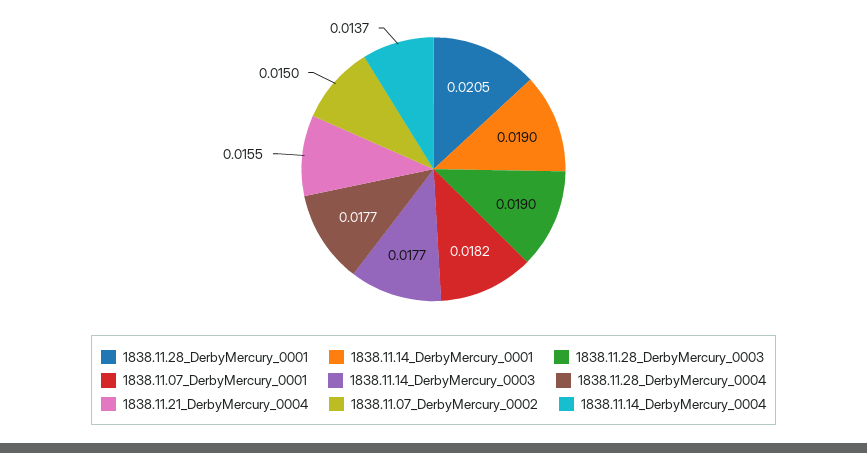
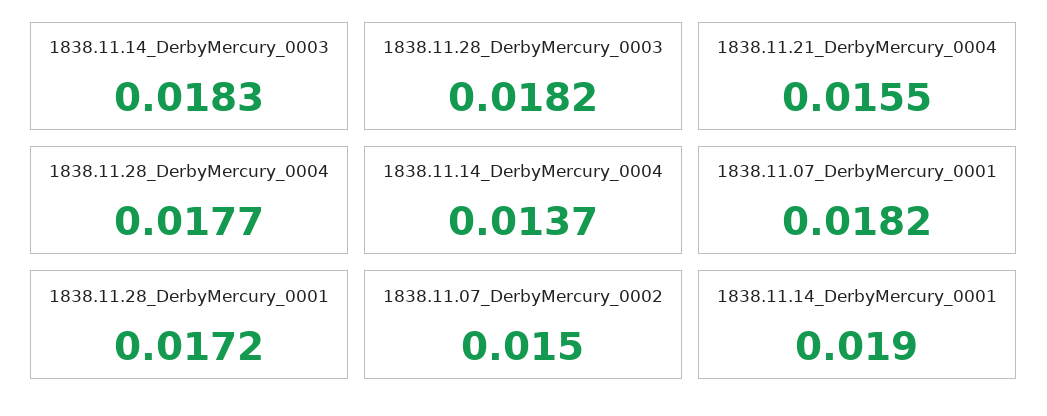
  {
-   "1838.11.28_DerbyMercury_0001": 0.0205,
+   "1838.11.28_DerbyMercury_0001": 0.0172,
    "1838.11.14_DerbyMercury_0001": 0.019,
-   "1838.11.28_DerbyMercury_0003": 0.019,
+   "1838.11.28_DerbyMercury_0003": 0.0182,
    "1838.11.07_DerbyMercury_0001": 0.0182,
-   "1838.11.14_DerbyMercury_0003": 0.0177,
+   "1838.11.14_DerbyMercury_0003": 0.0183,
    "1838.11.28_DerbyMercury_0004": 0.0177,
    "1838.11.21_DerbyMercury_0004": 0.0155,
    "1838.11.07_DerbyMercury_0002": 0.015,
    "1838.11.14_DerbyMercury_0004": 0.0137
  }

